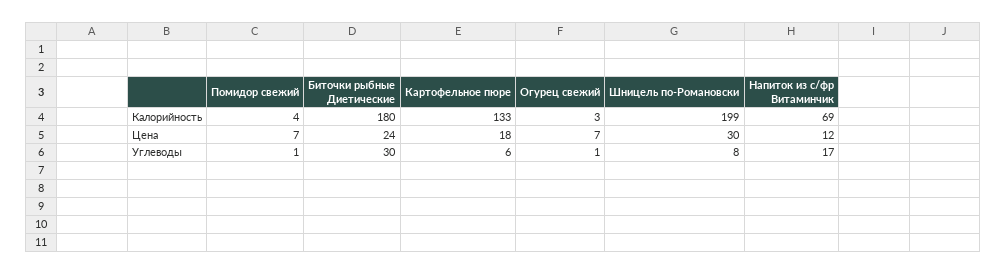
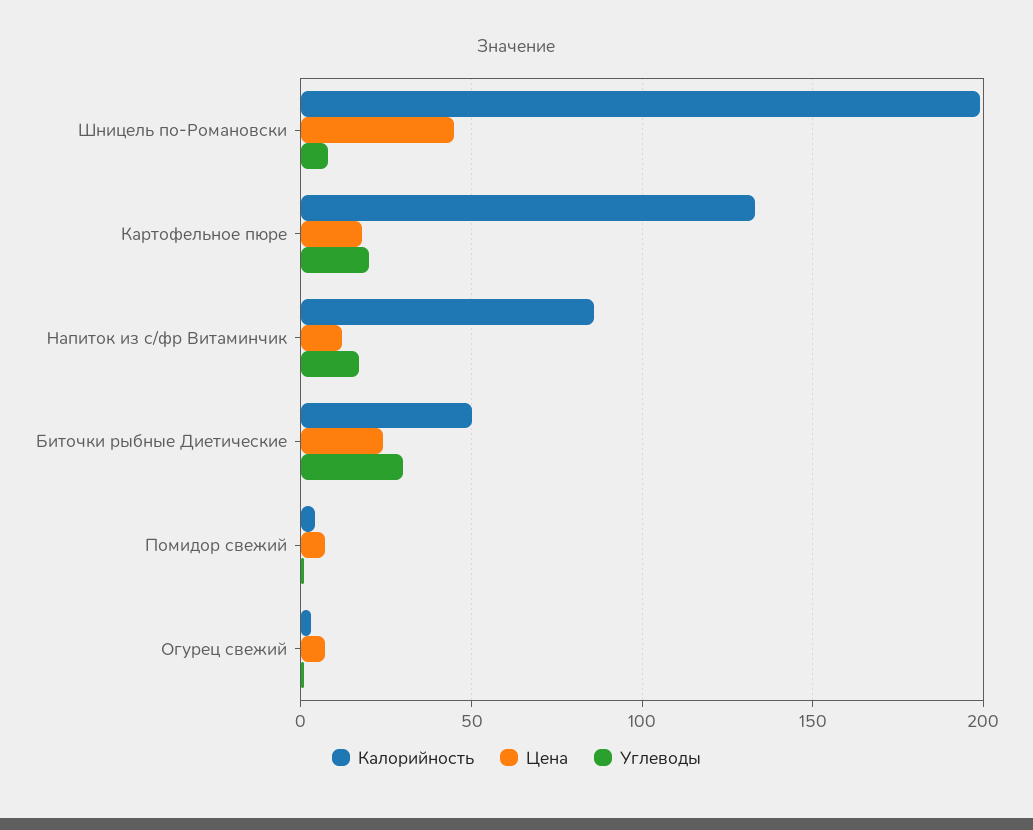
  {
    "Калорийность": {
      "Помидор свежий": 4,
-     "Биточки рыбные Диетические": 180,
+     "Биточки рыбные Диетические": 50,
      "Картофельное пюре": 133,
      "Огурец свежий": 3,
      "Шницель по-Романовски": 199,
-     "Напиток из с/фр Витаминчик": 69
+     "Напиток из с/фр Витаминчик": 85
    },
    "Цена": {
      "Помидор свежий": 7,
      "Биточки рыбные Диетические": 24,
      "Картофельное пюре": 18,
      "Огурец свежий": 7,
-     "Шницель по-Романовски": 30,
+     "Шницель по-Романовски": 45,
      "Напиток из с/фр Витаминчик": 12
    },
    "Углеводы": {
      "Помидор свежий": 1,
      "Биточки рыбные Диетические": 30,
-     "Картофельное пюре": 6,
+     "Картофельное пюре": 20,
      "Огурец свежий": 1,
      "Шницель по-Романовски": 8,
      "Напиток из с/фр Витаминчик": 17
    }
  }

